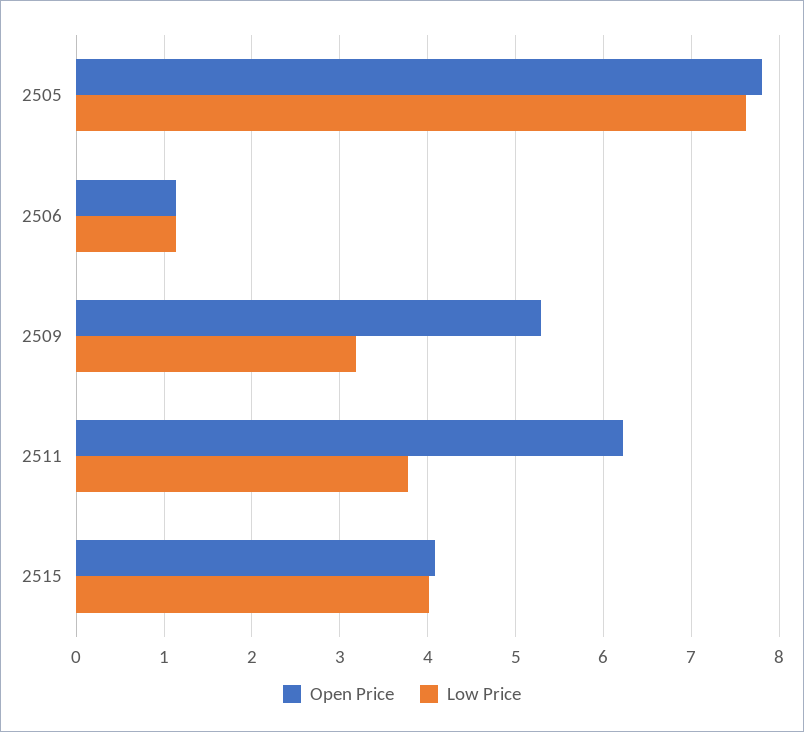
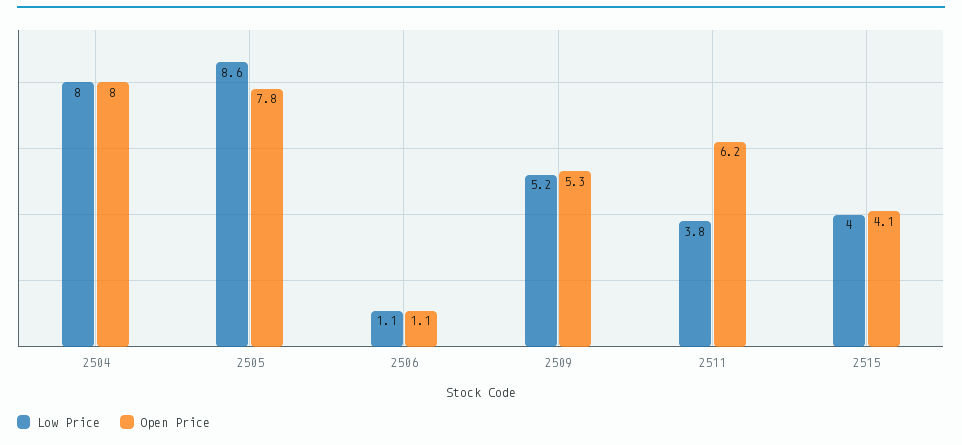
  {
    "Open Price": {
      "2505": 7.8,
      "2506": 1.1,
      "2509": 5.3,
      "2511": 6.2,
-     "2515": 4.1
+     "2515": 4.1,
+     "2504": 8
    },
    "Low Price": {
-     "2505": 7.6,
+     "2505": 8.6,
      "2506": 1.1,
-     "2509": 3.2,
+     "2509": 5.2,
      "2511": 3.8,
-     "2515": 4
+     "2515": 4,
+     "2504": 8
    }
  }

